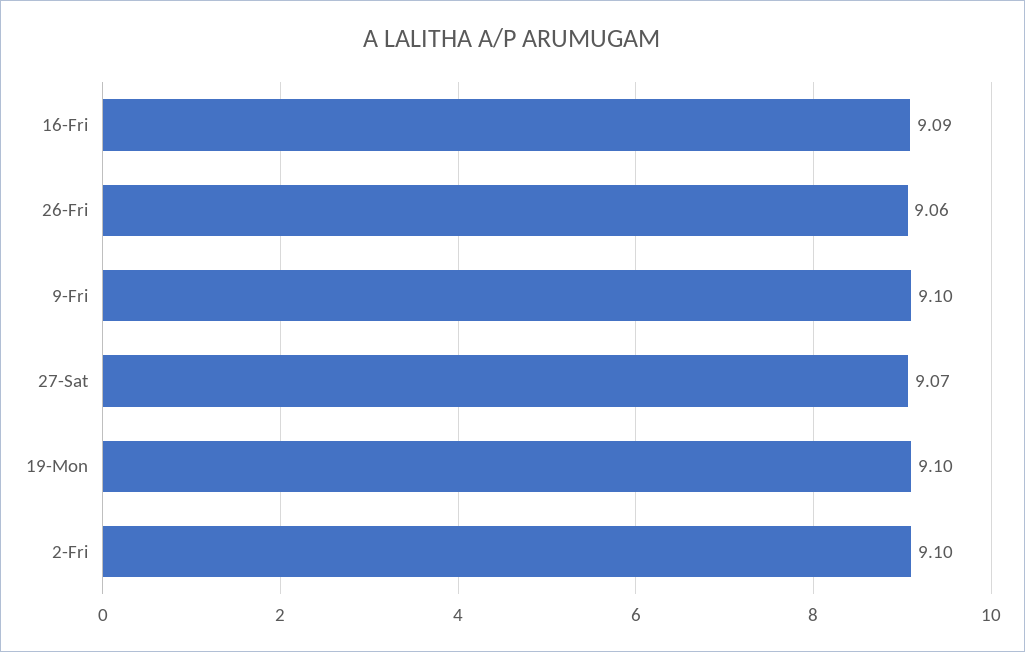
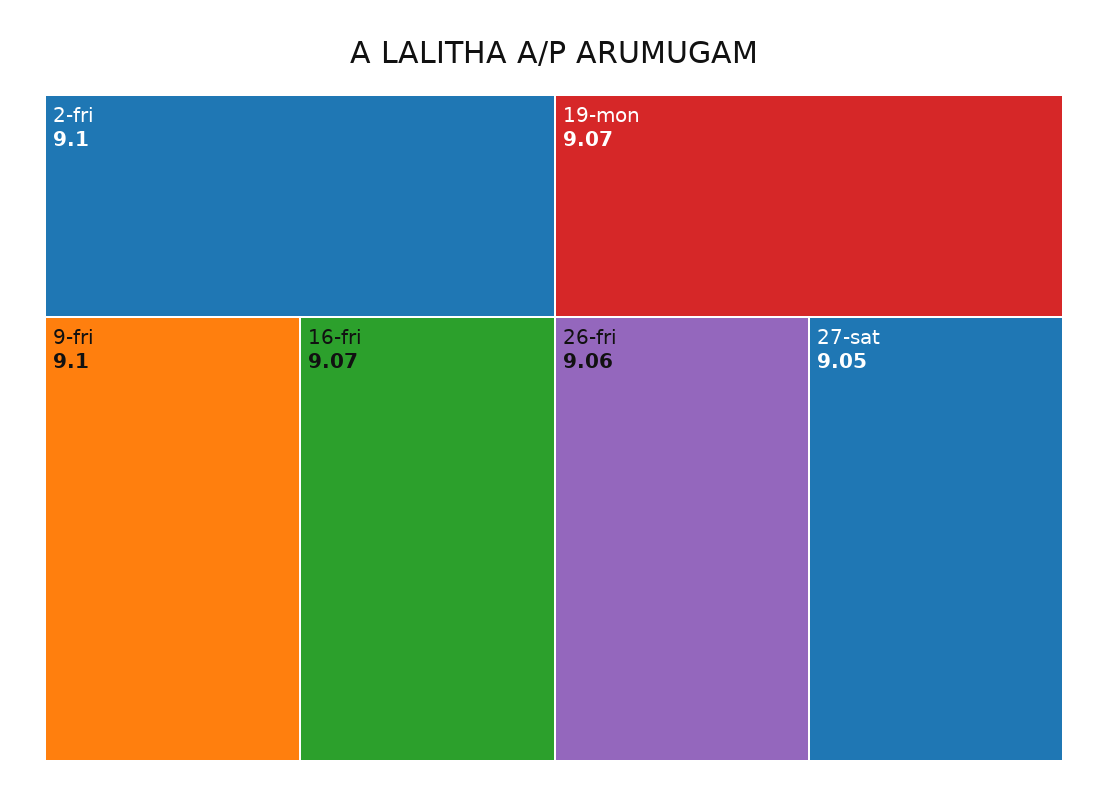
  {
-   "16-Fri": 9.09,
+   "16-Fri": 9.07,
    "26-Fri": 9.06,
    "9-Fri": 9.1,
-   "27-Sat": 9.07,
+   "27-Sat": 9.05,
-   "19-Mon": 9.1,
+   "19-Mon": 9.07,
    "2-Fri": 9.1
  }

